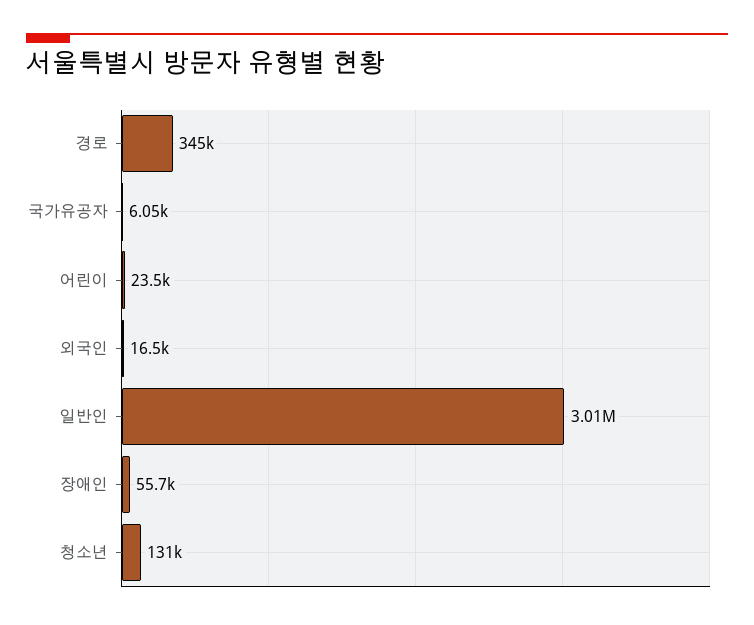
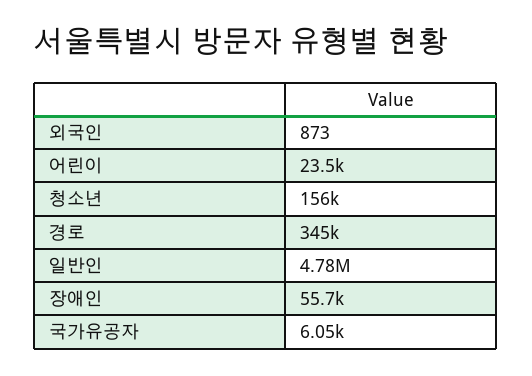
  {
    "경로": 345000,
    "국가유공자": 6050,
    "어린이": 23500,
-   "외국인": 16500,
+   "외국인": 873,
-   "일반인": 3010000,
+   "일반인": 4780000,
    "장애인": 55700,
-   "청소년": 131000
+   "청소년": 156000
  }

